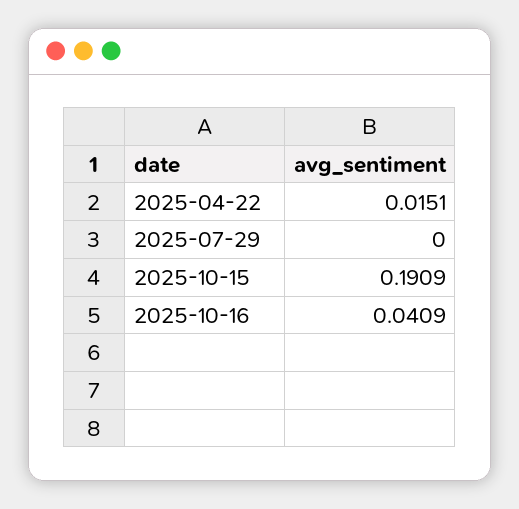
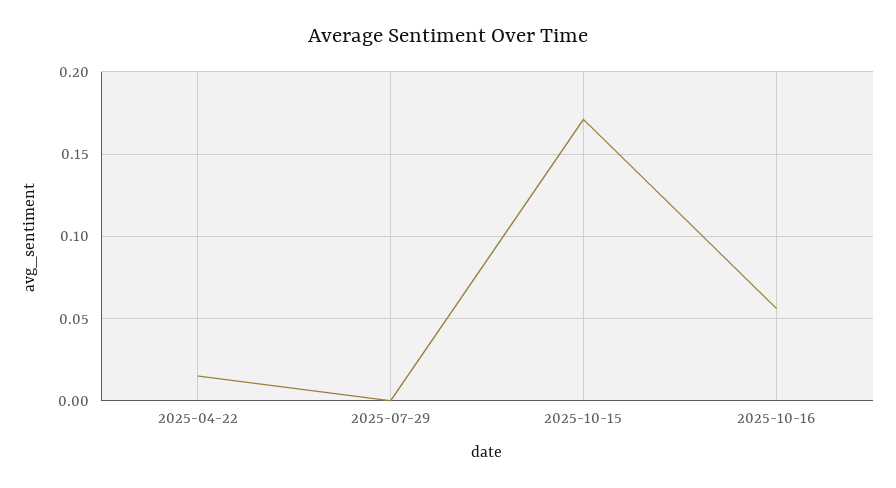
  {
    "2025-04-22": 0.0151,
    "2025-07-29": 0,
-   "2025-10-15": 0.1909,
+   "2025-10-15": 0.17,
-   "2025-10-16": 0.0409
+   "2025-10-16": 0.055
  }

